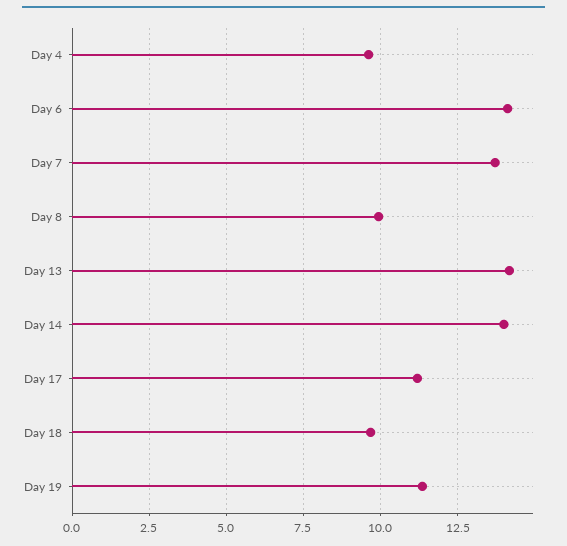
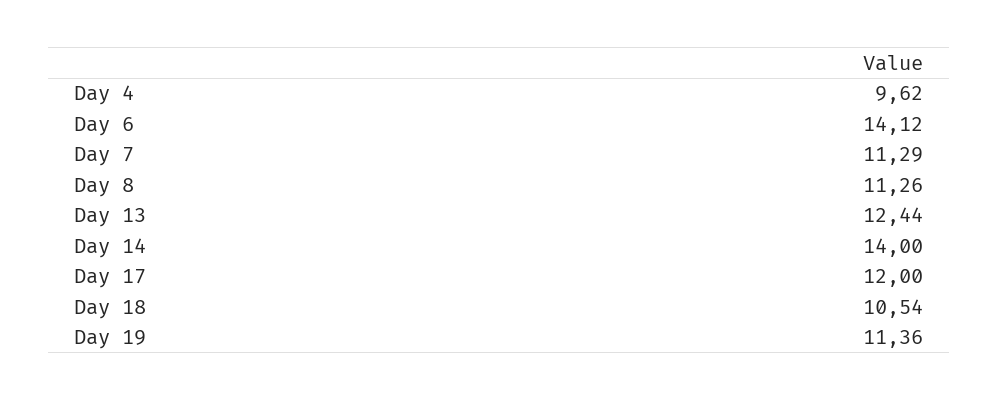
  {
    "Day 4": 9.62,
    "Day 6": 14.12,
-   "Day 7": 13.75,
+   "Day 7": 11.29,
-   "Day 8": 10,
+   "Day 8": 11.26,
-   "Day 13": 14.25,
+   "Day 13": 12.44,
    "Day 14": 14,
-   "Day 17": 11.25,
+   "Day 17": 12,
-   "Day 18": 9.75,
+   "Day 18": 10.54,
    "Day 19": 11.36
  }

